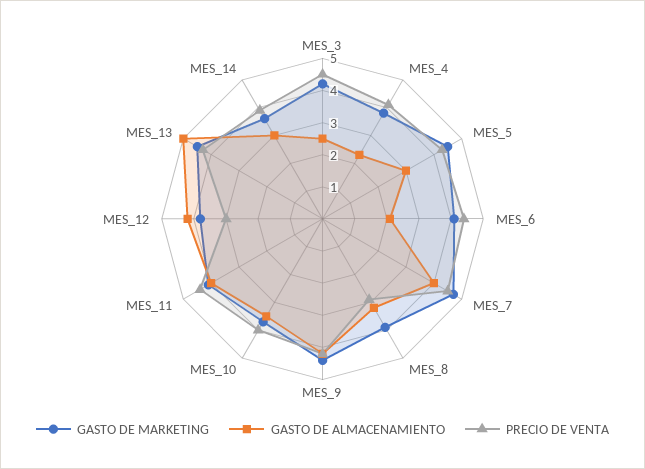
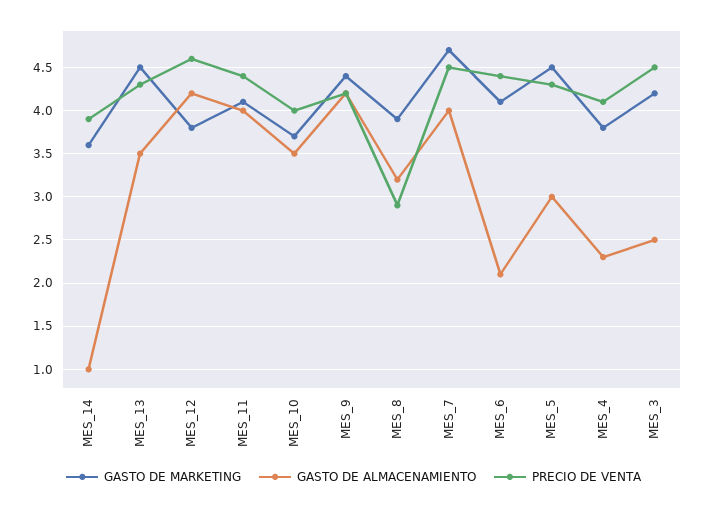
  {
    "GASTO DE MARKETING": {
      "MES_3": 4.2,
      "MES_4": 3.8,
      "MES_5": 4.5,
      "MES_6": 4.1,
      "MES_7": 4.7,
      "MES_8": 3.9,
      "MES_9": 4.4,
      "MES_10": 3.7,
      "MES_11": 4.1,
      "MES_12": 3.8,
      "MES_13": 4.5,
      "MES_14": 3.6
    },
    "GASTO DE ALMACENAMIENTO": {
      "MES_3": 2.5,
      "MES_4": 2.3,
      "MES_5": 3,
      "MES_6": 2.1,
      "MES_7": 4,
      "MES_8": 3.2,
      "MES_9": 4.2,
      "MES_10": 3.5,
      "MES_11": 4,
      "MES_12": 4.2,
-     "MES_13": 5,
+     "MES_13": 3.5,
-     "MES_14": 3
+     "MES_14": 1
    },
    "PRECIO DE VENTA": {
      "MES_3": 4.5,
      "MES_4": 4.1,
      "MES_5": 4.3,
      "MES_6": 4.4,
      "MES_7": 4.5,
      "MES_8": 2.9,
      "MES_9": 4.2,
      "MES_10": 4,
      "MES_11": 4.4,
-     "MES_12": 3,
+     "MES_12": 4.6,
      "MES_13": 4.3,
      "MES_14": 3.9
    }
  }

